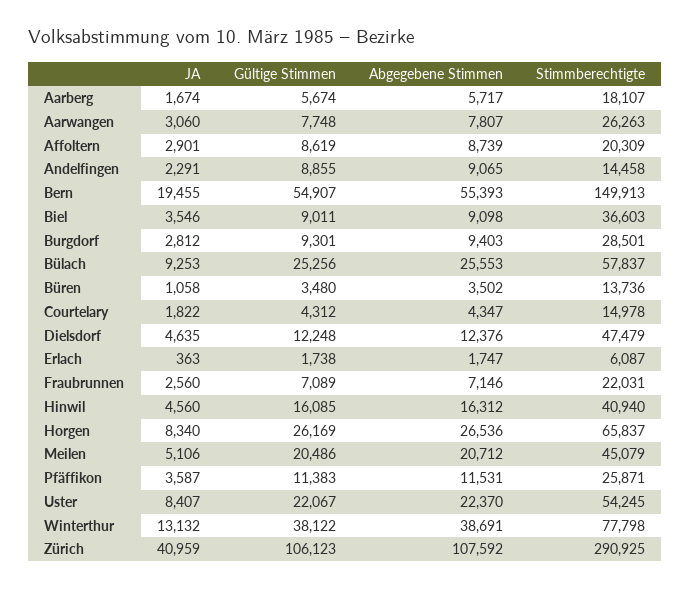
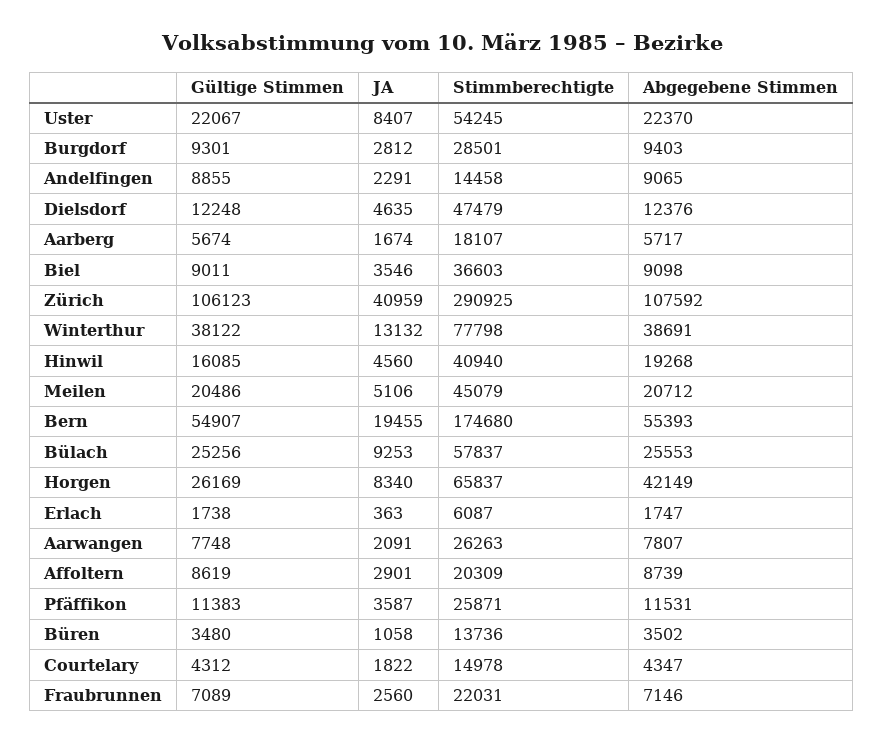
  {
    "JA": {
      "Aarberg": 1674,
-     "Aarwangen": 3060,
+     "Aarwangen": 2091,
      "Affoltern": 2901,
      "Andelfingen": 2291,
      "Bern": 19455,
      "Biel": 3546,
      "Burgdorf": 2812,
      "Bülach": 9253,
      "Büren": 1058,
      "Courtelary": 1822,
      "Dielsdorf": 4635,
      "Erlach": 363,
      "Fraubrunnen": 2560,
      "Hinwil": 4560,
      "Horgen": 8340,
      "Meilen": 5106,
      "Pfäffikon": 3587,
      "Uster": 8407,
      "Winterthur": 13132,
      "Zürich": 40959
    },
    "Gültige Stimmen": {
      "Aarberg": 5674,
      "Aarwangen": 7748,
      "Affoltern": 8619,
      "Andelfingen": 8855,
      "Bern": 54907,
      "Biel": 9011,
      "Burgdorf": 9301,
      "Bülach": 25256,
      "Büren": 3480,
      "Courtelary": 4312,
      "Dielsdorf": 12248,
      "Erlach": 1738,
      "Fraubrunnen": 7089,
      "Hinwil": 16085,
      "Horgen": 26169,
      "Meilen": 20486,
      "Pfäffikon": 11383,
      "Uster": 22067,
      "Winterthur": 38122,
      "Zürich": 106123
    },
    "Abgegebene Stimmen": {
      "Aarberg": 5717,
      "Aarwangen": 7807,
      "Affoltern": 8739,
      "Andelfingen": 9065,
      "Bern": 55393,
      "Biel": 9098,
      "Burgdorf": 9403,
      "Bülach": 25553,
      "Büren": 3502,
      "Courtelary": 4347,
      "Dielsdorf": 12376,
      "Erlach": 1747,
      "Fraubrunnen": 7146,
-     "Hinwil": 16312,
+     "Hinwil": 19268,
-     "Horgen": 26536,
+     "Horgen": 42149,
      "Meilen": 20712,
      "Pfäffikon": 11531,
      "Uster": 22370,
      "Winterthur": 38691,
      "Zürich": 107592
    },
    "Stimmberechtigte": {
      "Aarberg": 18107,
      "Aarwangen": 26263,
      "Affoltern": 20309,
      "Andelfingen": 14458,
-     "Bern": 149913,
+     "Bern": 174680,
      "Biel": 36603,
      "Burgdorf": 28501,
      "Bülach": 57837,
      "Büren": 13736,
      "Courtelary": 14978,
      "Dielsdorf": 47479,
      "Erlach": 6087,
      "Fraubrunnen": 22031,
      "Hinwil": 40940,
      "Horgen": 65837,
      "Meilen": 45079,
      "Pfäffikon": 25871,
      "Uster": 54245,
      "Winterthur": 77798,
      "Zürich": 290925
    }
  }

